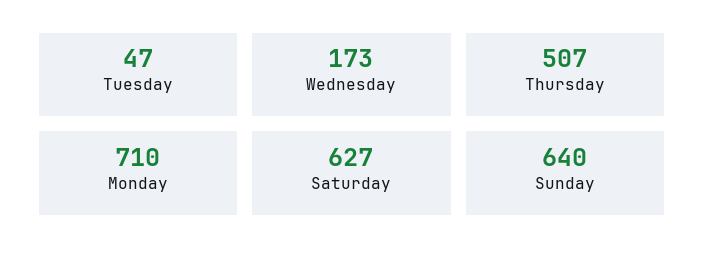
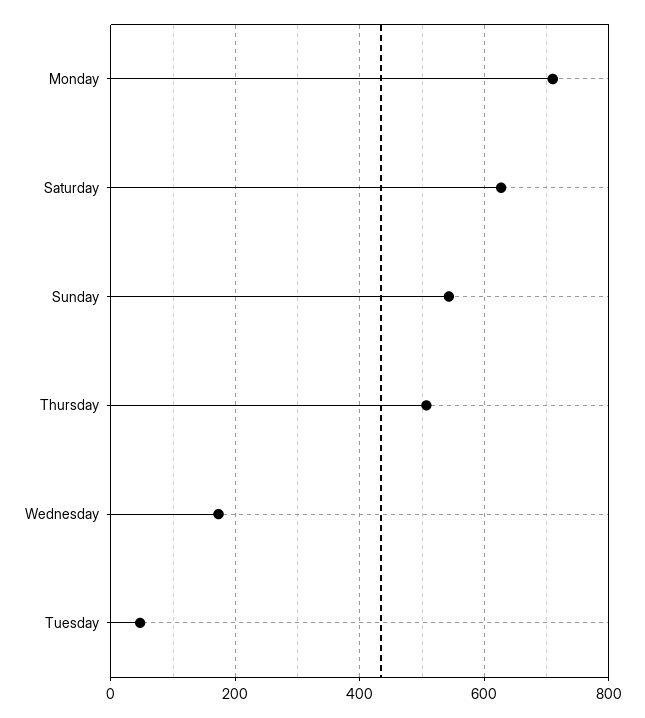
  {
    "Tuesday": 47,
    "Wednesday": 173,
    "Thursday": 507,
    "Monday": 710,
    "Saturday": 627,
-   "Sunday": 640
+   "Sunday": 540
  }

